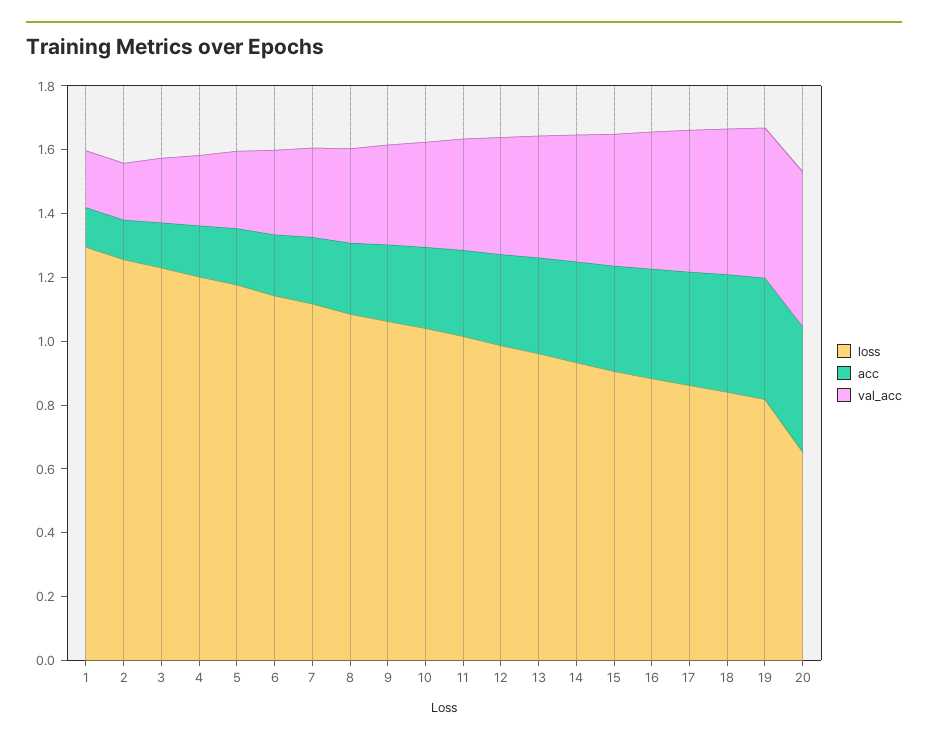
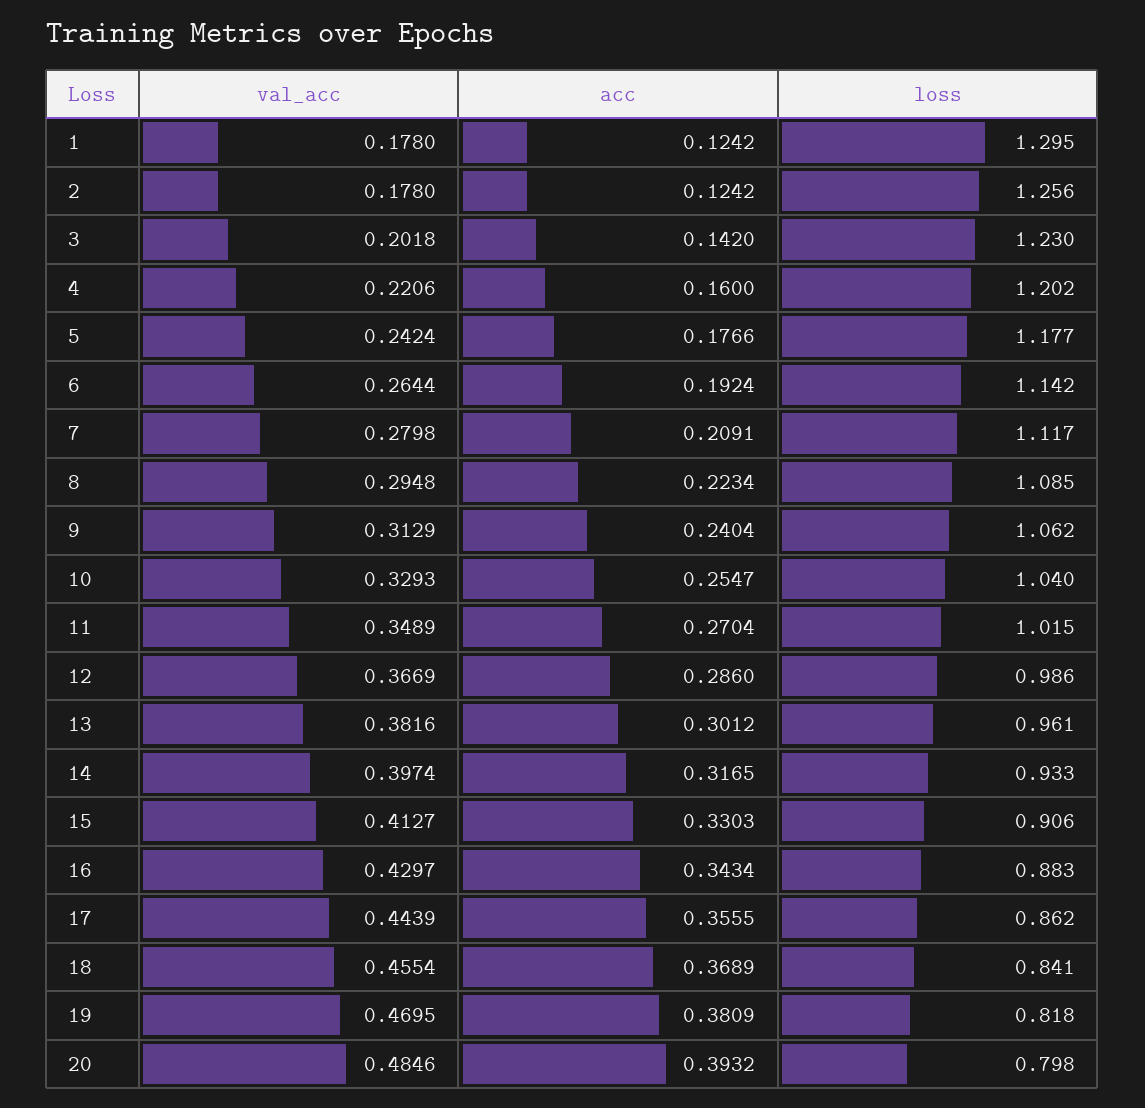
  {
    "loss": {
      "1": 1.295,
      "2": 1.256,
      "3": 1.23,
      "4": 1.202,
      "5": 1.177,
      "6": 1.142,
      "7": 1.117,
      "8": 1.085,
      "9": 1.062,
      "10": 1.04,
      "11": 1.015,
      "12": 0.986,
      "13": 0.961,
      "14": 0.933,
      "15": 0.906,
      "16": 0.883,
      "17": 0.862,
      "18": 0.841,
      "19": 0.818,
-     "20": 0.65
+     "20": 0.798
    },
    "acc": {
      "1": 0.1242,
      "2": 0.1242,
      "3": 0.142,
      "4": 0.16,
      "5": 0.1766,
      "6": 0.1924,
      "7": 0.2091,
      "8": 0.2234,
      "9": 0.2404,
      "10": 0.2547,
      "11": 0.2704,
      "12": 0.286,
      "13": 0.3012,
      "14": 0.3165,
      "15": 0.3303,
      "16": 0.3434,
      "17": 0.3555,
      "18": 0.3689,
      "19": 0.3809,
      "20": 0.3932
    },
    "val_acc": {
      "1": 0.178,
      "2": 0.178,
      "3": 0.2018,
      "4": 0.2206,
      "5": 0.2424,
      "6": 0.2644,
      "7": 0.2798,
      "8": 0.2948,
      "9": 0.3129,
      "10": 0.3293,
      "11": 0.3489,
      "12": 0.3669,
      "13": 0.3816,
      "14": 0.3974,
      "15": 0.4127,
      "16": 0.4297,
      "17": 0.4439,
      "18": 0.4554,
      "19": 0.4695,
      "20": 0.4846
    }
  }

